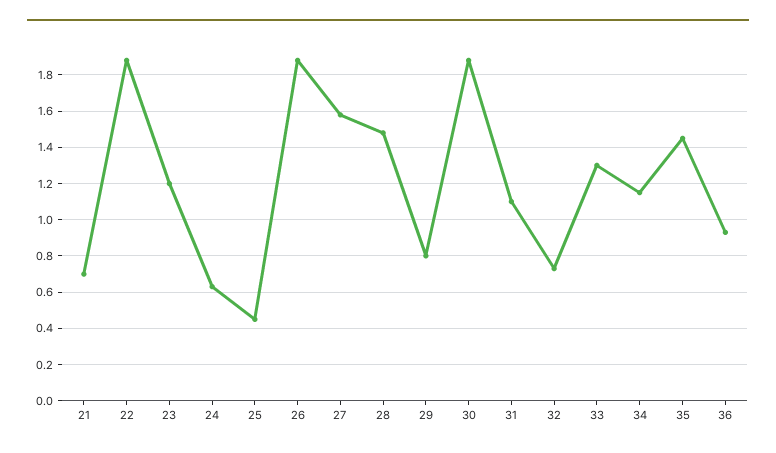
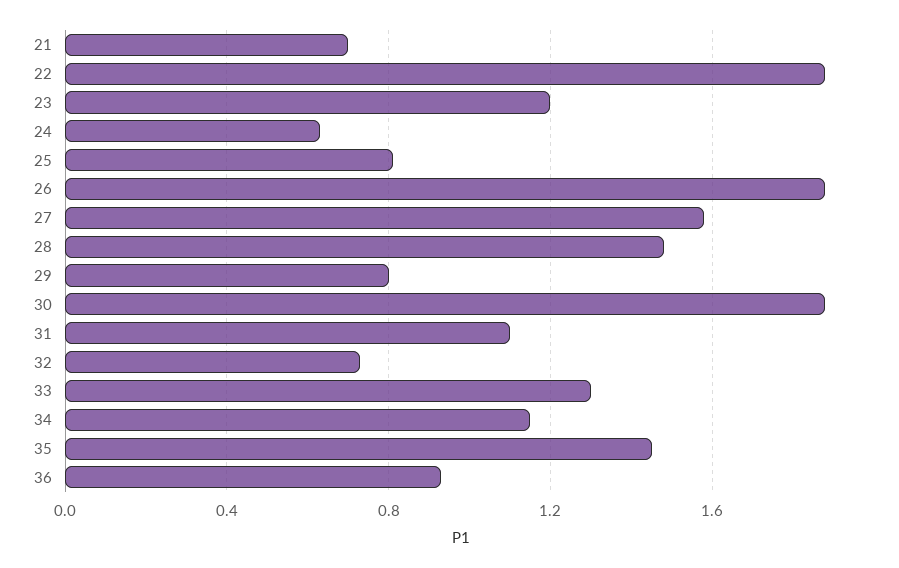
  {
    "21": 0.7,
    "22": 1.9,
    "23": 1.2,
    "24": 0.65,
-   "25": 0.45,
+   "25": 0.8,
    "26": 1.9,
    "27": 1.6,
    "28": 1.5,
    "29": 0.8,
    "30": 1.9,
    "31": 1.1,
    "32": 0.75,
    "33": 1.3,
    "34": 1.15,
    "35": 1.45,
    "36": 0.95
  }

